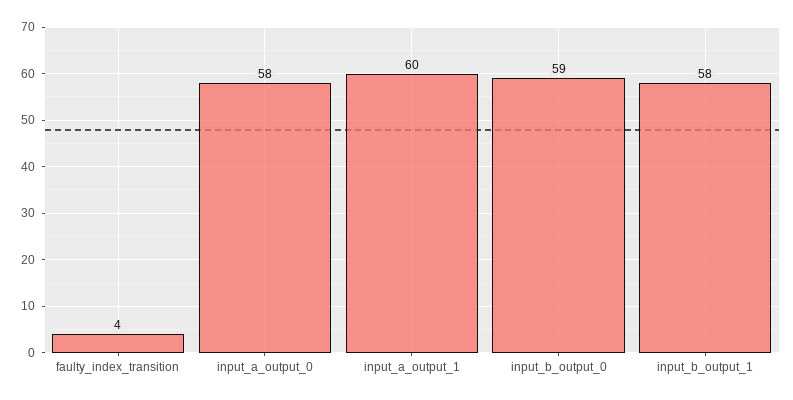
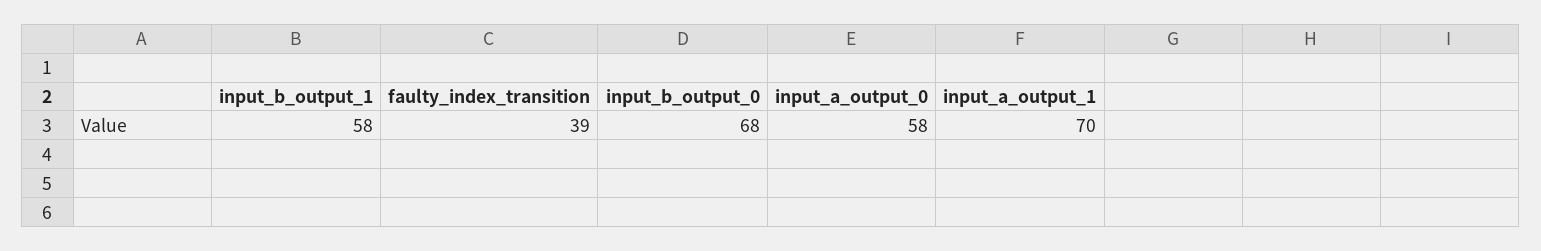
  {
-   "faulty_index_transition": 4,
+   "faulty_index_transition": 39,
    "input_a_output_0": 58,
-   "input_a_output_1": 60,
+   "input_a_output_1": 70,
-   "input_b_output_0": 59,
+   "input_b_output_0": 68,
    "input_b_output_1": 58
  }

